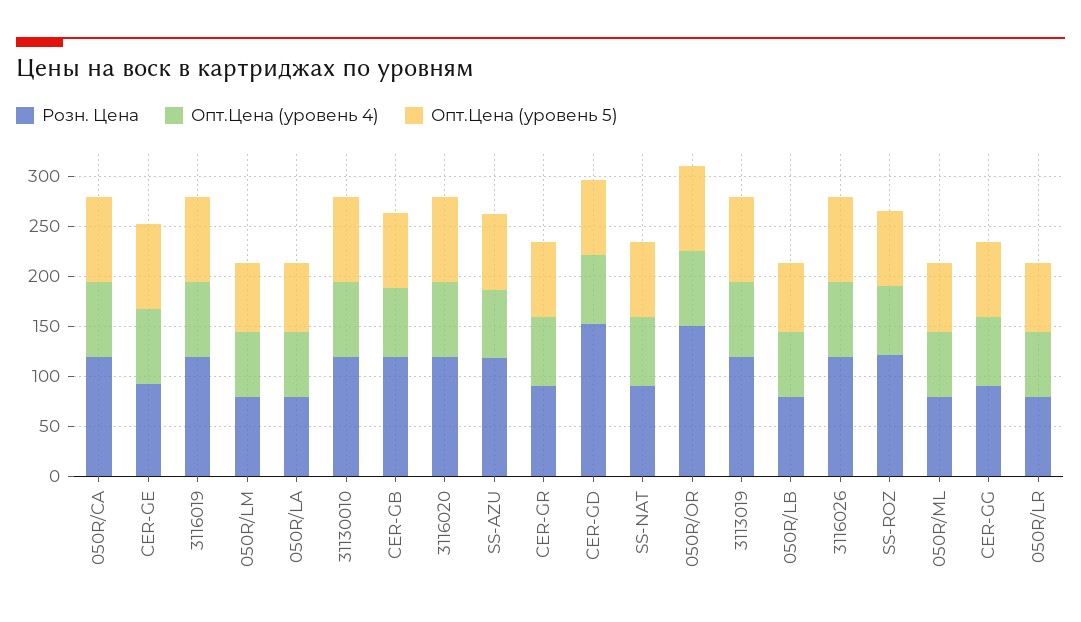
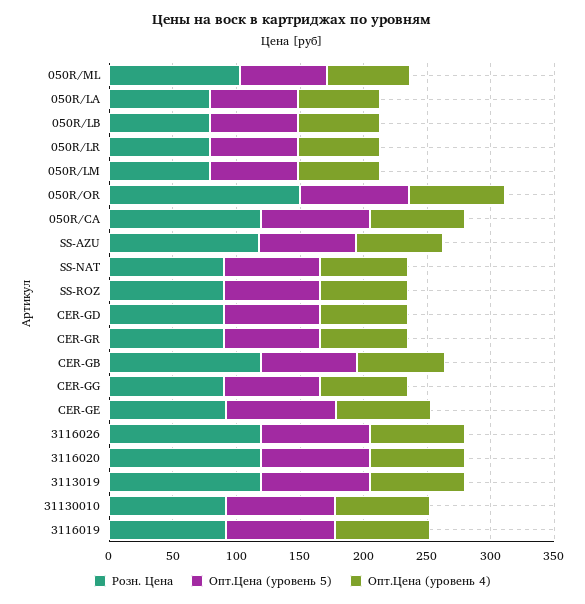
  {
    "Розн. Цена": {
      "050R/CA": 120,
      "CER-GE": 90,
-     "3116019": 120,
+     "3116019": 90,
      "050R/LM": 80,
      "050R/LA": 80,
-     "31130010": 120,
+     "31130010": 90,
      "CER-GB": 120,
      "3116020": 120,
      "SS-AZU": 120,
      "CER-GR": 90,
-     "CER-GD": 150,
+     "CER-GD": 90,
      "SS-NAT": 90,
      "050R/OR": 150,
      "3113019": 120,
      "050R/LB": 80,
      "3116026": 120,
-     "SS-ROZ": 120,
+     "SS-ROZ": 90,
-     "050R/ML": 80,
+     "050R/ML": 100,
      "CER-GG": 90,
      "050R/LR": 80
    },
    "Опт.Цена (уровень 4)": {
      "050R/CA": 70,
      "CER-GE": 70,
      "3116019": 70,
      "050R/LM": 70,
      "050R/LA": 70,
      "31130010": 70,
      "CER-GB": 70,
      "3116020": 70,
      "SS-AZU": 70,
      "CER-GR": 70,
      "CER-GD": 70,
      "SS-NAT": 70,
      "050R/OR": 70,
      "3113019": 70,
      "050R/LB": 70,
      "3116026": 70,
      "SS-ROZ": 70,
      "050R/ML": 70,
      "CER-GG": 70,
      "050R/LR": 70
    },
    "Опт.Цена (уровень 5)": {
      "050R/CA": 90,
      "CER-GE": 90,
      "3116019": 90,
      "050R/LM": 70,
      "050R/LA": 70,
      "31130010": 90,
      "CER-GB": 80,
      "3116020": 90,
      "SS-AZU": 80,
      "CER-GR": 80,
      "CER-GD": 80,
      "SS-NAT": 80,
      "050R/OR": 90,
      "3113019": 90,
      "050R/LB": 70,
      "3116026": 90,
      "SS-ROZ": 80,
      "050R/ML": 70,
      "CER-GG": 80,
      "050R/LR": 70
    }
  }

